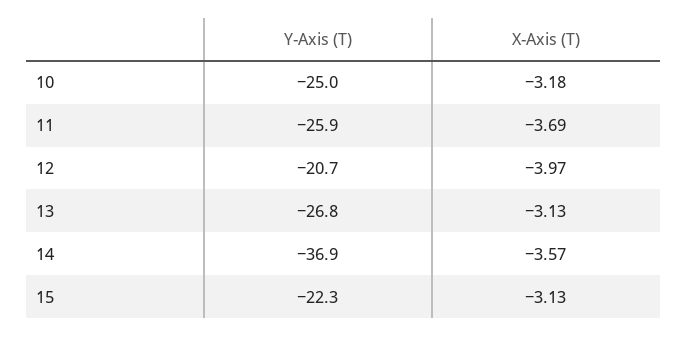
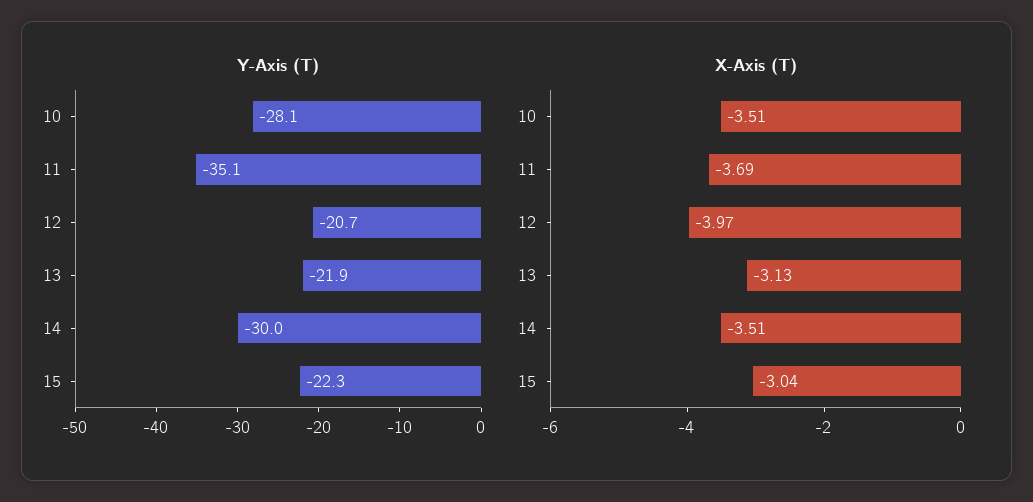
  {
    "Y-Axis (T)": {
-     "10": -25,
+     "10": -28.1,
-     "11": -25.9,
+     "11": -35.1,
      "12": -20.7,
-     "13": -26.8,
+     "13": -21.9,
-     "14": -36.9,
+     "14": -30,
      "15": -22.3
    },
    "X-Axis (T)": {
-     "10": -3.18,
+     "10": -3.51,
      "11": -3.69,
      "12": -3.97,
      "13": -3.13,
-     "14": -3.57,
+     "14": -3.51,
-     "15": -3.13
+     "15": -3.04
    }
  }

